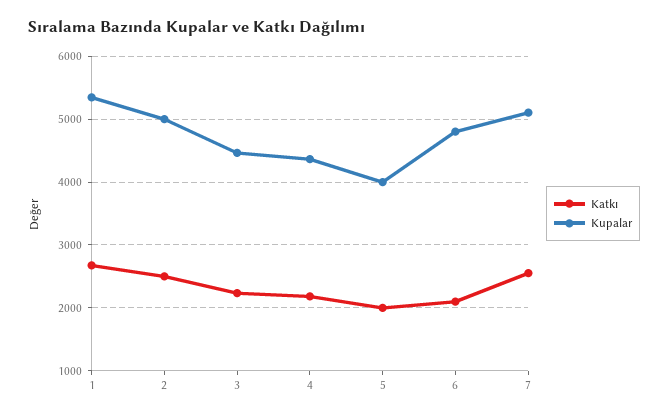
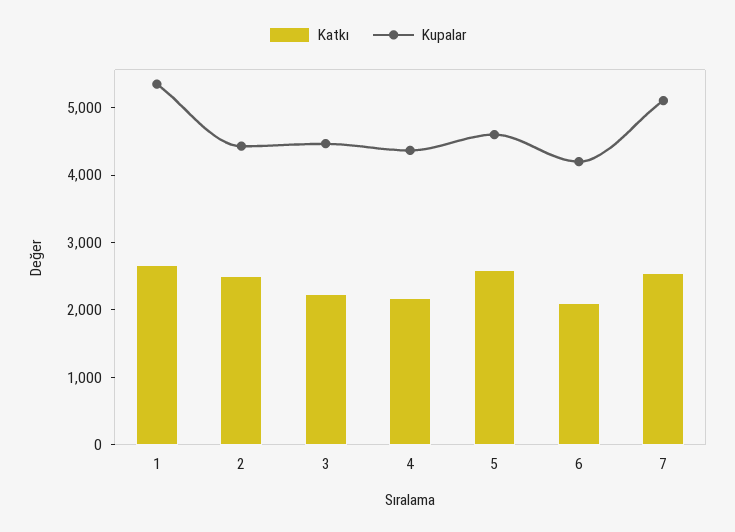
  {
    "Katkı": {
      "1": 2700,
      "2": 2500,
      "3": 2200,
      "4": 2200,
-     "5": 2000,
+     "5": 2600,
      "6": 2100,
      "7": 2600
    },
    "Kupalar": {
      "1": 5300,
-     "2": 5000,
+     "2": 4400,
      "3": 4500,
      "4": 4400,
-     "5": 4000,
+     "5": 4600,
-     "6": 4800,
+     "6": 4200,
      "7": 5100
    }
  }

